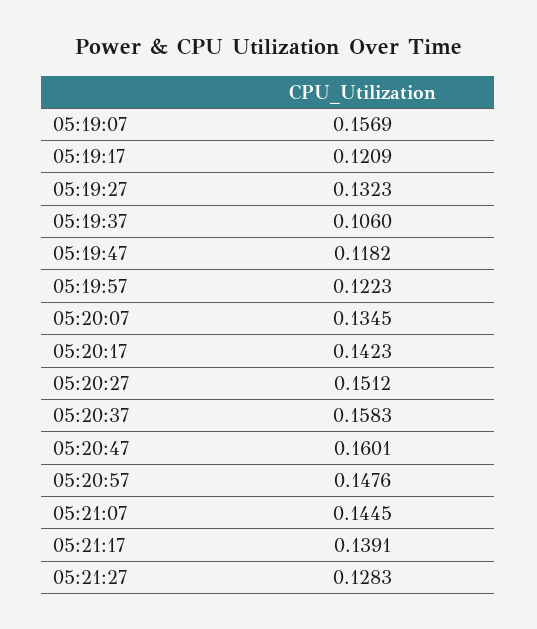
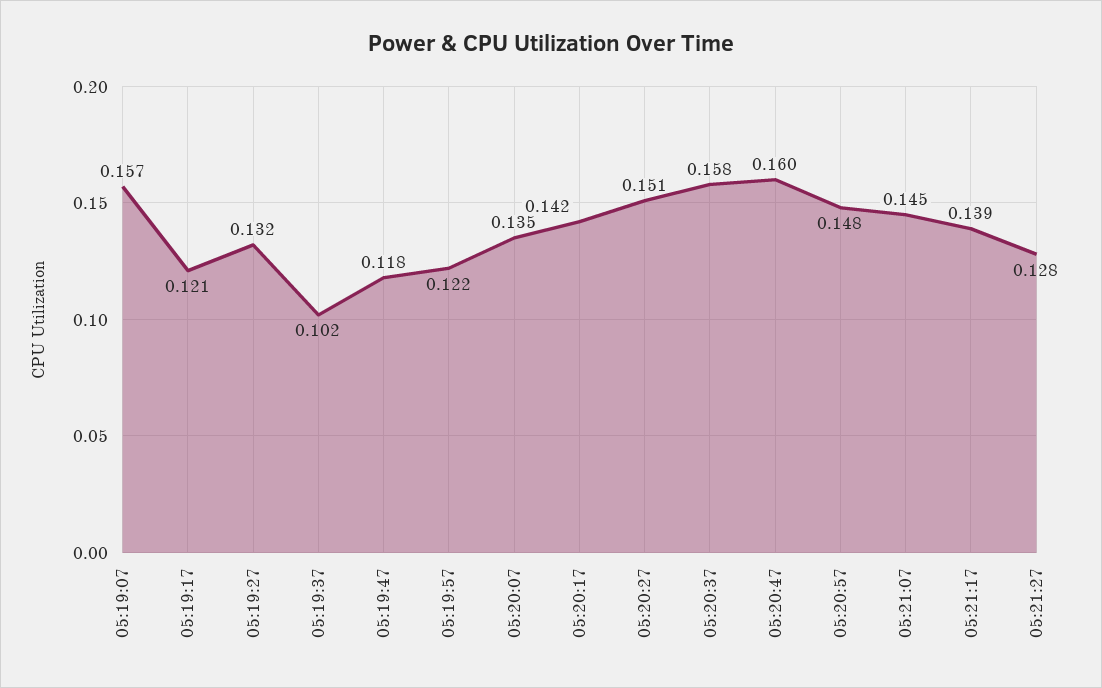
  {
    "05:19:07": 0.1569,
    "05:19:17": 0.1209,
    "05:19:27": 0.1323,
-   "05:19:37": 0.106,
+   "05:19:37": 0.102,
    "05:19:47": 0.1182,
    "05:19:57": 0.1223,
    "05:20:07": 0.1345,
    "05:20:17": 0.1423,
    "05:20:27": 0.1512,
    "05:20:37": 0.1583,
    "05:20:47": 0.1601,
    "05:20:57": 0.1476,
    "05:21:07": 0.1445,
    "05:21:17": 0.1391,
    "05:21:27": 0.1283
  }

